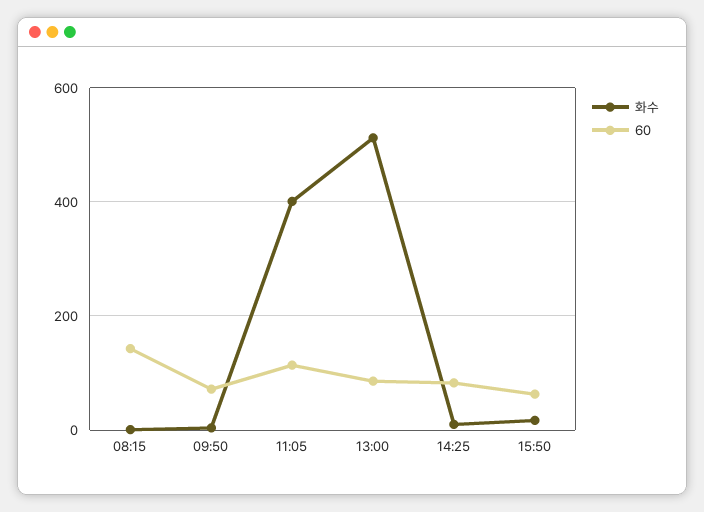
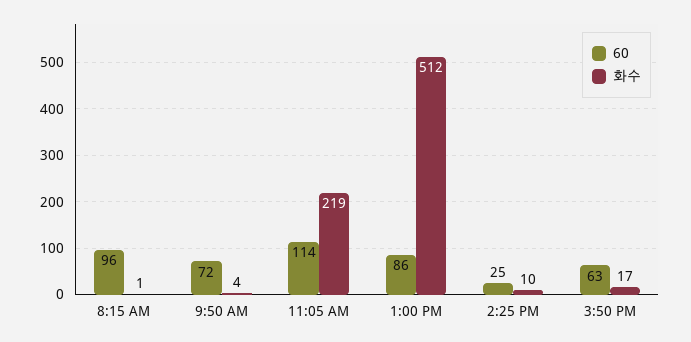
  {
    "화수": {
      "08:15": 1,
      "09:50": 4,
-     "11:05": 400,
+     "11:05": 219,
      "13:00": 512,
      "14:25": 10,
      "15:50": 17
    },
    "60": {
-     "08:15": 140,
+     "08:15": 96,
      "09:50": 72,
      "11:05": 114,
      "13:00": 86,
-     "14:25": 80,
+     "14:25": 25,
      "15:50": 63
    }
  }

